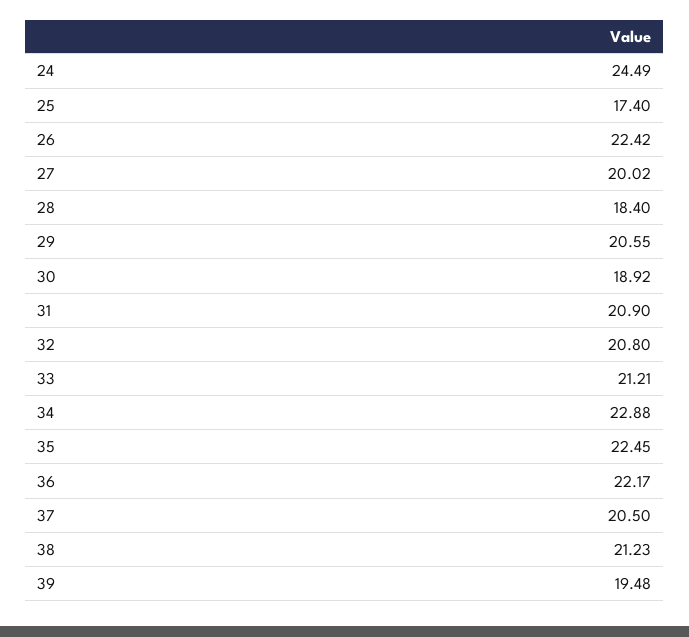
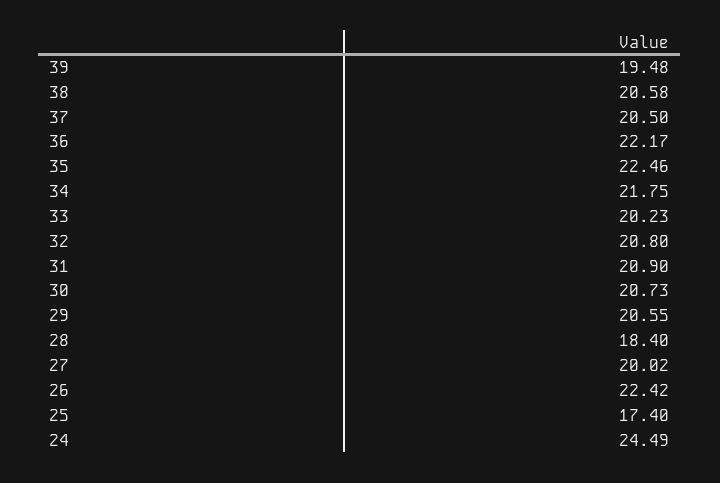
  {
    "24": 24.49,
    "25": 17.4,
    "26": 22.42,
    "27": 20.02,
    "28": 18.4,
    "29": 20.55,
-   "30": 18.92,
+   "30": 20.73,
    "31": 20.9,
    "32": 20.8,
-   "33": 21.21,
+   "33": 20.23,
-   "34": 22.88,
+   "34": 21.75,
-   "35": 22.45,
+   "35": 22.46,
    "36": 22.17,
    "37": 20.5,
-   "38": 21.23,
+   "38": 20.58,
    "39": 19.48
  }

